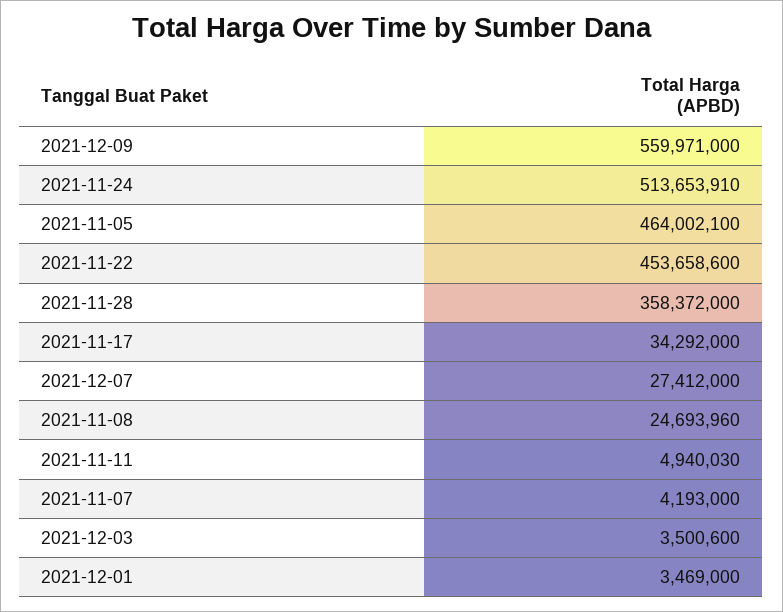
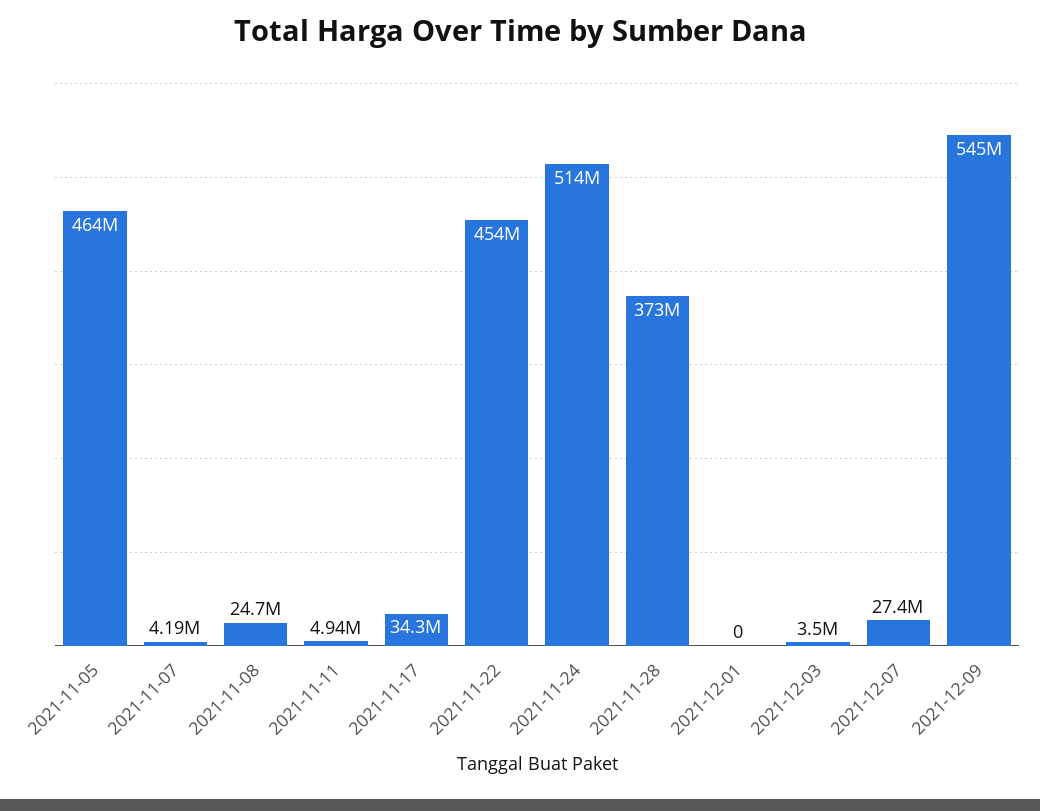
  {
-   "2021-12-09": 559971000,
+   "2021-12-09": 545000000,
    "2021-11-24": 513653910,
    "2021-11-05": 464002100,
    "2021-11-22": 453658600,
-   "2021-11-28": 358372000,
+   "2021-11-28": 373000000,
    "2021-11-17": 34292000,
    "2021-12-07": 27412000,
    "2021-11-08": 24693960,
    "2021-11-11": 4940030,
    "2021-11-07": 4193000,
    "2021-12-03": 3500600,
-   "2021-12-01": 3469000
+   "2021-12-01": 0
  }

